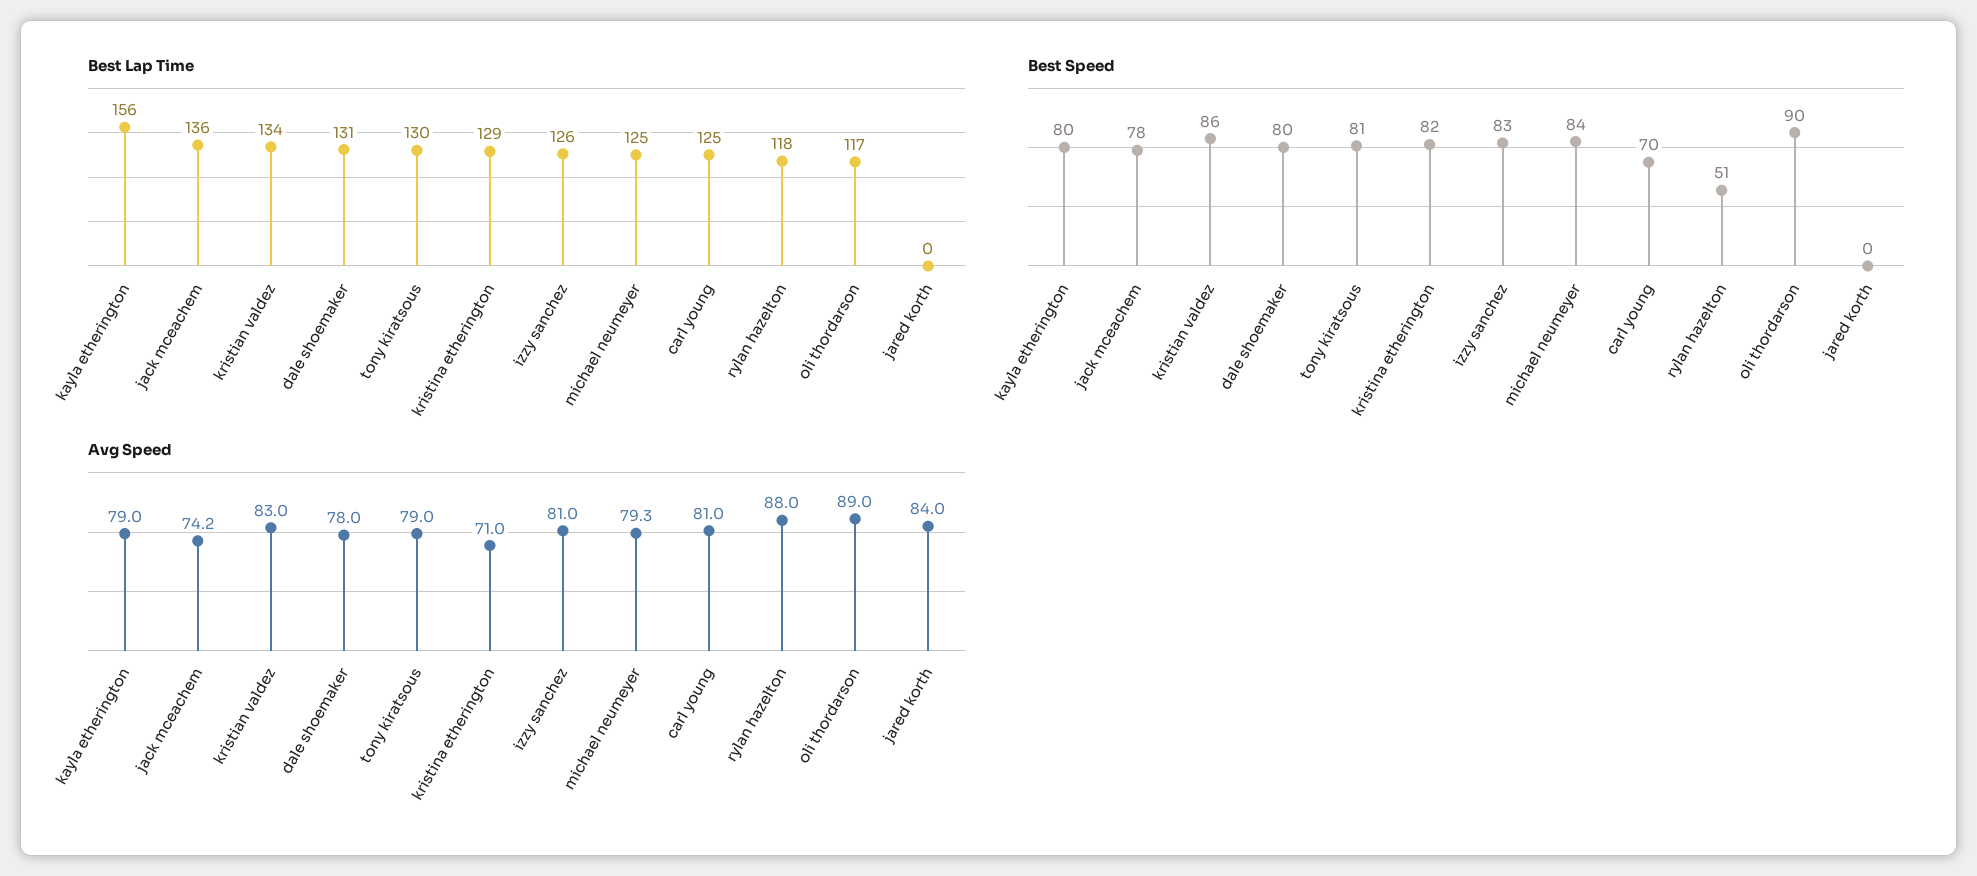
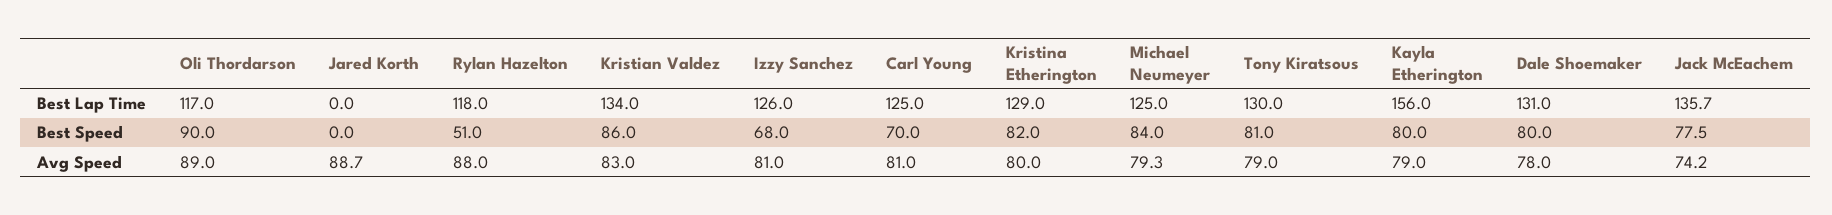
  {
    "Best Lap Time": {
      "kayla etherington": 156,
      "jack mceachem": 135.7,
      "kristian valdez": 134,
      "dale shoemaker": 131,
      "tony kiratsous": 130,
      "kristina etherington": 129,
      "izzy sanchez": 126,
      "michael neumeyer": 125,
      "carl young": 125,
      "rylan hazelton": 118,
      "oli thordarson": 117,
      "jared korth": 0
    },
    "Best Speed": {
      "kayla etherington": 80,
      "jack mceachem": 77.5,
      "kristian valdez": 86,
      "dale shoemaker": 80,
      "tony kiratsous": 81,
      "kristina etherington": 82,
-     "izzy sanchez": 83,
+     "izzy sanchez": 68,
      "michael neumeyer": 84,
      "carl young": 70,
      "rylan hazelton": 51,
      "oli thordarson": 90,
      "jared korth": 0
    },
    "Avg Speed": {
      "kayla etherington": 79,
      "jack mceachem": 74.2,
      "kristian valdez": 83,
      "dale shoemaker": 78,
      "tony kiratsous": 79,
-     "kristina etherington": 71,
+     "kristina etherington": 80,
      "izzy sanchez": 81,
      "michael neumeyer": 79.3,
      "carl young": 81,
      "rylan hazelton": 88,
      "oli thordarson": 89,
-     "jared korth": 84
+     "jared korth": 88.7
    }
  }

